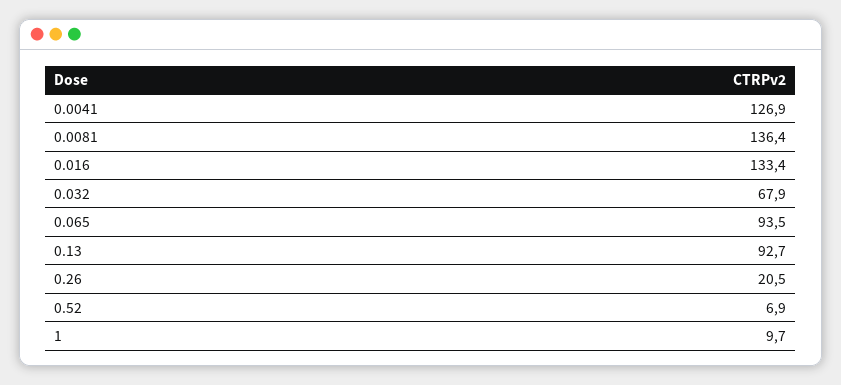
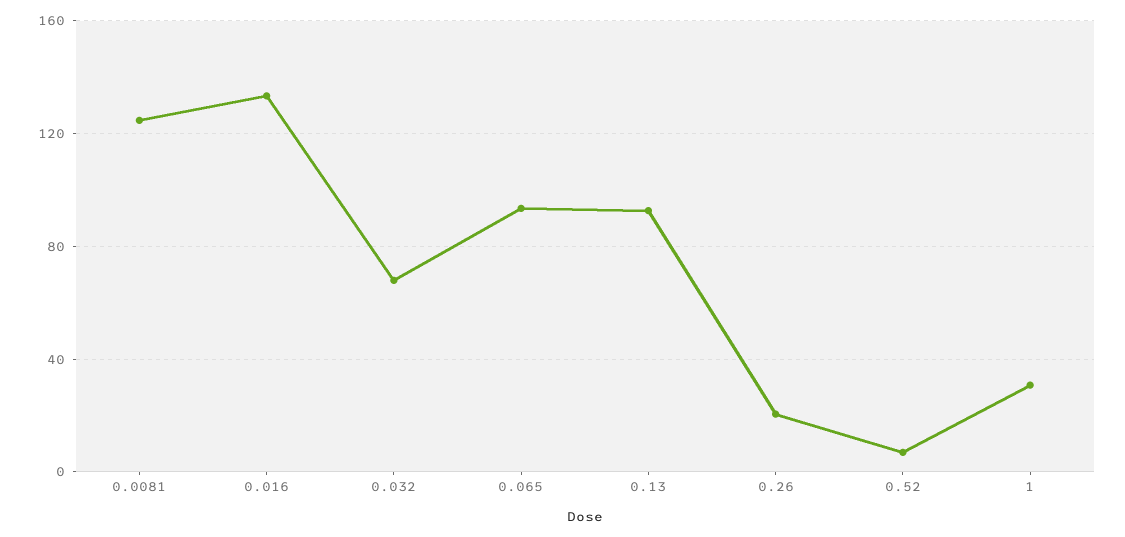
  {
-   "0.0041": 126.9,
-   "0.0081": 136.4,
+   "0.0081": 125,
    "0.016": 133.4,
    "0.032": 67.9,
    "0.065": 93.5,
    "0.13": 92.7,
    "0.26": 20.5,
    "0.52": 6.9,
-   "1": 9.7
+   "1": 30
  }

